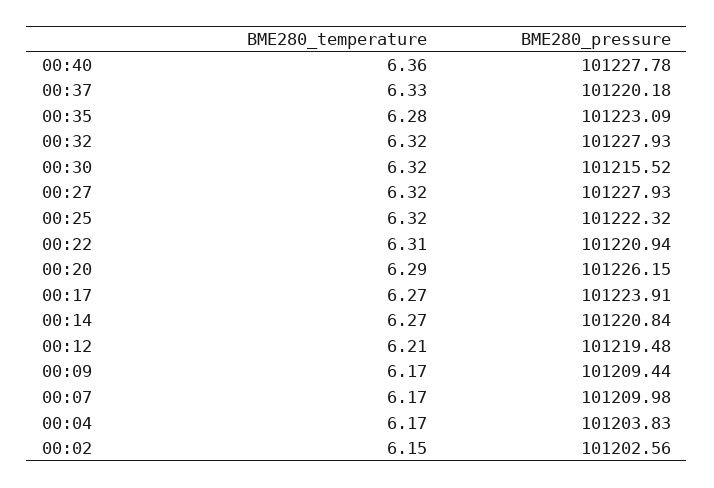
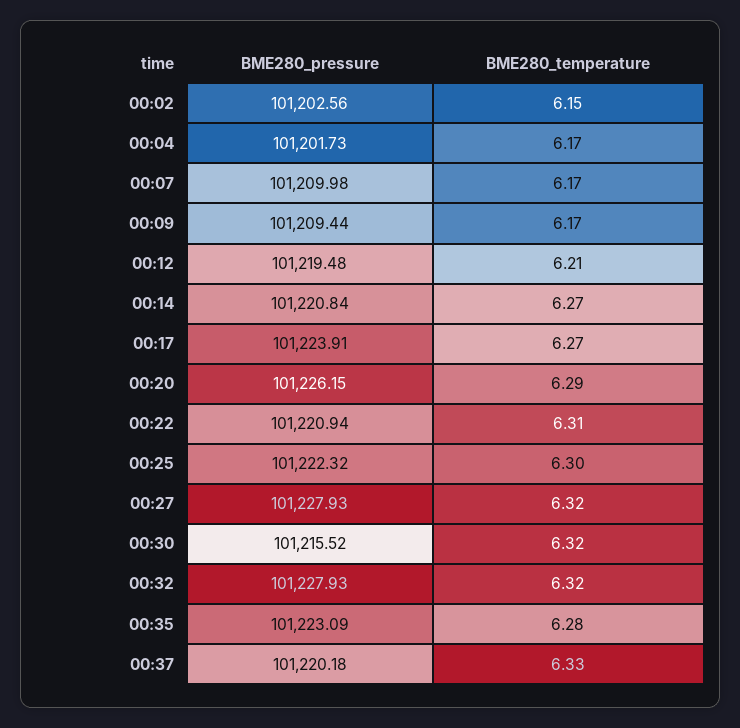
  {
    "BME280_temperature": {
-     "00:40": 6.36,
      "00:37": 6.33,
      "00:35": 6.28,
      "00:32": 6.32,
      "00:30": 6.32,
      "00:27": 6.32,
-     "00:25": 6.32,
+     "00:25": 6.3,
      "00:22": 6.31,
      "00:20": 6.29,
      "00:17": 6.27,
      "00:14": 6.27,
      "00:12": 6.21,
      "00:09": 6.17,
      "00:07": 6.17,
      "00:04": 6.17,
      "00:02": 6.15
    },
    "BME280_pressure": {
-     "00:40": 101227.78,
      "00:37": 101220.18,
      "00:35": 101223.09,
      "00:32": 101227.93,
      "00:30": 101215.52,
      "00:27": 101227.93,
      "00:25": 101222.32,
      "00:22": 101220.94,
      "00:20": 101226.15,
      "00:17": 101223.91,
      "00:14": 101220.84,
      "00:12": 101219.48,
      "00:09": 101209.44,
      "00:07": 101209.98,
-     "00:04": 101203.83,
+     "00:04": 101201.73,
      "00:02": 101202.56
    }
  }

